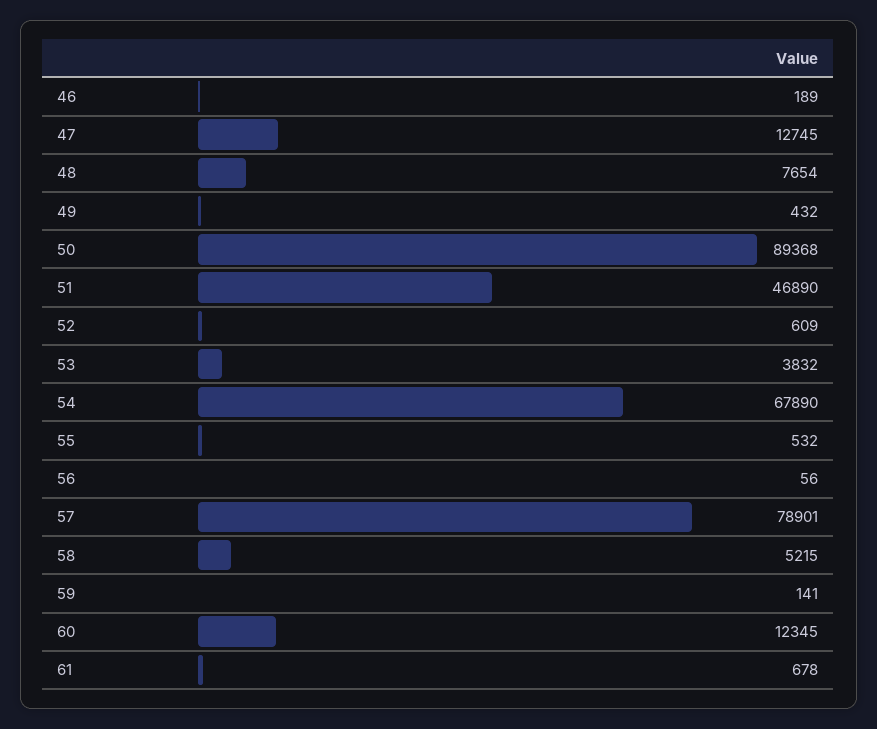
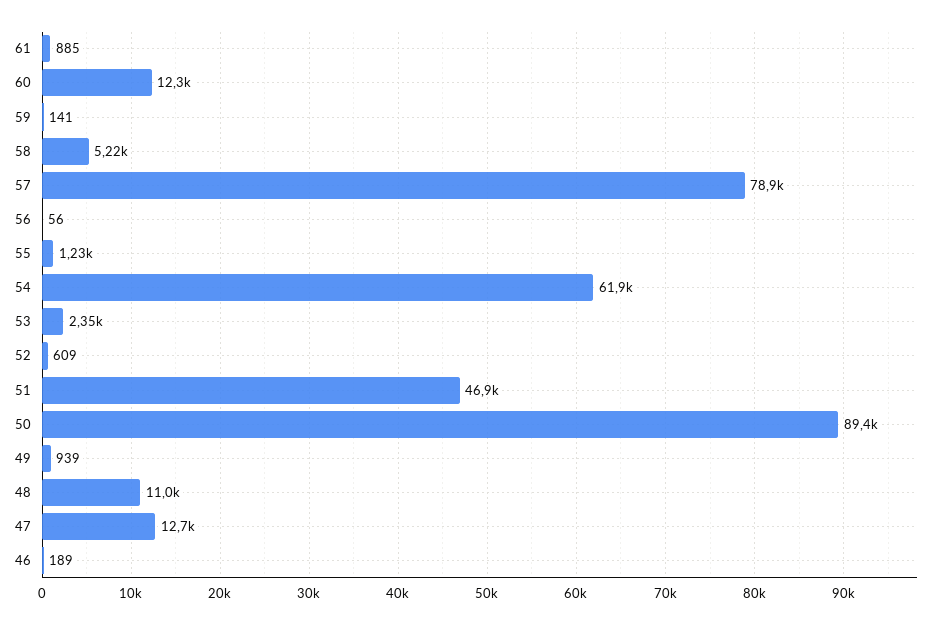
  {
    "46": 189,
    "47": 12745,
-   "48": 7654,
+   "48": 11000,
-   "49": 432,
+   "49": 939,
    "50": 89368,
    "51": 46890,
    "52": 609,
-   "53": 3832,
+   "53": 2350,
-   "54": 67890,
+   "54": 61900,
-   "55": 532,
+   "55": 1230,
    "56": 56,
    "57": 78901,
    "58": 5215,
    "59": 141,
    "60": 12345,
-   "61": 678
+   "61": 885
  }

